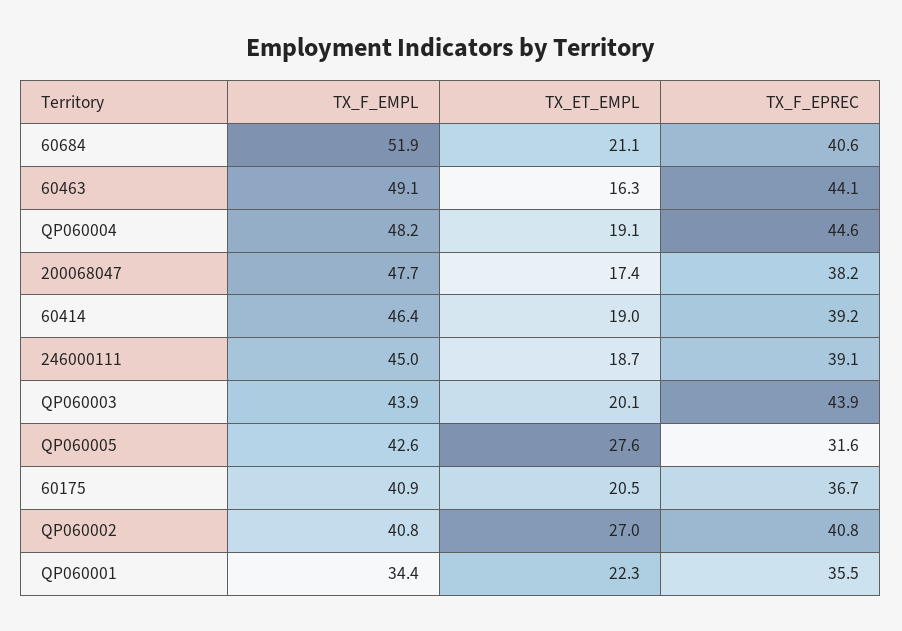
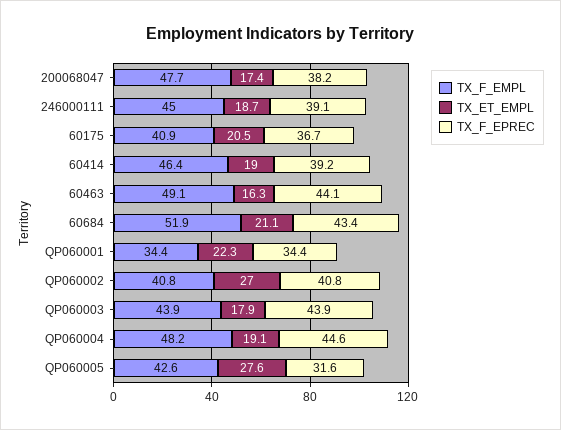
  {
    "TX_F_EMPL": {
      "60684": 51.9,
      "60463": 49.1,
      "QP060004": 48.2,
      "200068047": 47.7,
      "60414": 46.4,
      "246000111": 45,
      "QP060003": 43.9,
      "QP060005": 42.6,
      "60175": 40.9,
      "QP060002": 40.8,
      "QP060001": 34.4
    },
    "TX_ET_EMPL": {
      "60684": 21.1,
      "60463": 16.3,
      "QP060004": 19.1,
      "200068047": 17.4,
      "60414": 19,
      "246000111": 18.7,
-     "QP060003": 20.1,
+     "QP060003": 17.9,
      "QP060005": 27.6,
      "60175": 20.5,
      "QP060002": 27,
      "QP060001": 22.3
    },
    "TX_F_EPREC": {
-     "60684": 40.6,
+     "60684": 43.4,
      "60463": 44.1,
      "QP060004": 44.6,
      "200068047": 38.2,
      "60414": 39.2,
      "246000111": 39.1,
      "QP060003": 43.9,
      "QP060005": 31.6,
      "60175": 36.7,
      "QP060002": 40.8,
-     "QP060001": 35.5
+     "QP060001": 34.4
    }
  }

